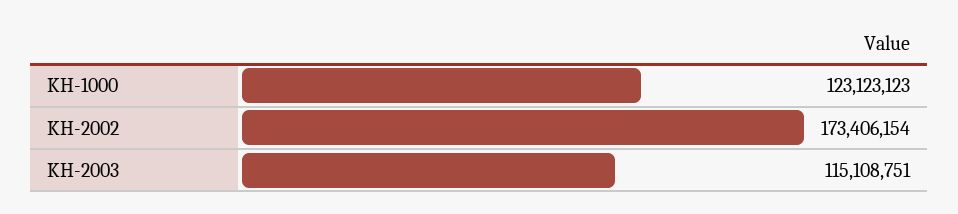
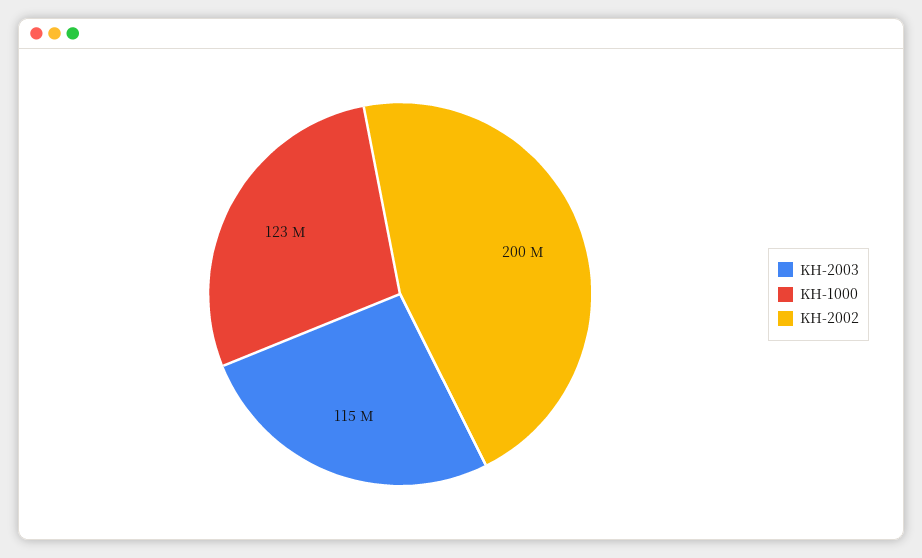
  {
    "KH-1000": 123123123,
-   "KH-2002": 173406154,
+   "KH-2002": 200000000,
    "KH-2003": 115108751
  }

